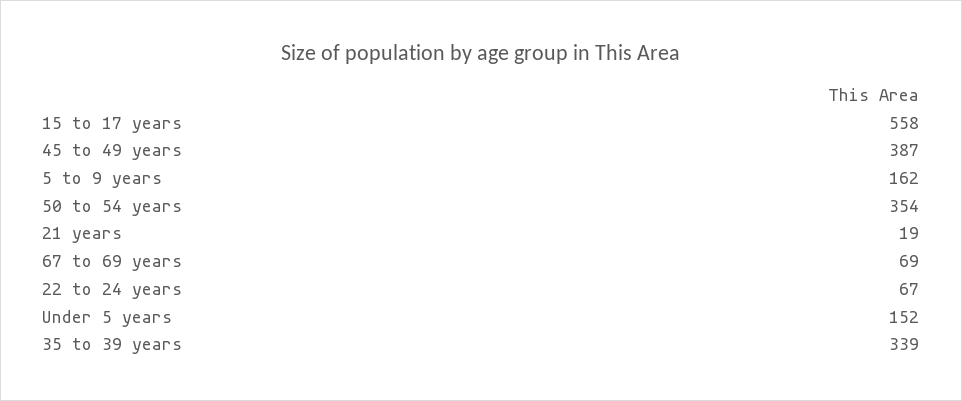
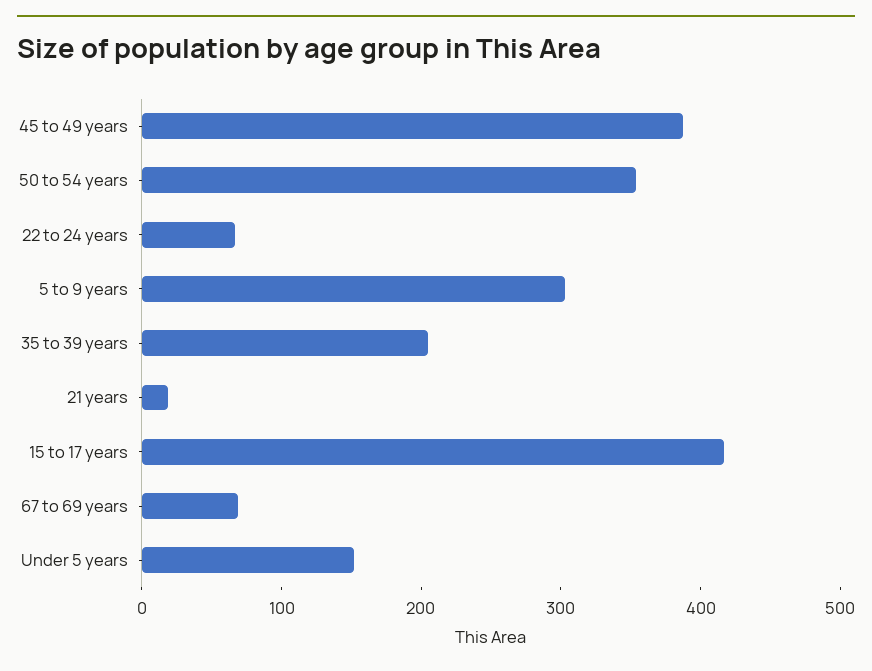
  {
-   "15 to 17 years": 558,
+   "15 to 17 years": 420,
    "45 to 49 years": 387,
-   "5 to 9 years": 162,
+   "5 to 9 years": 300,
    "50 to 54 years": 354,
    "21 years": 19,
    "67 to 69 years": 69,
    "22 to 24 years": 67,
    "Under 5 years": 152,
-   "35 to 39 years": 339
+   "35 to 39 years": 200
  }

